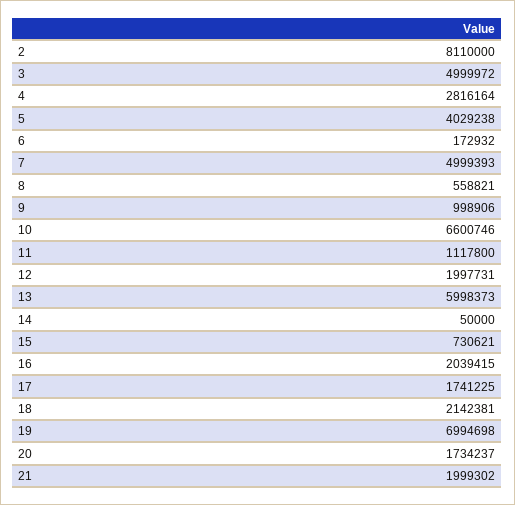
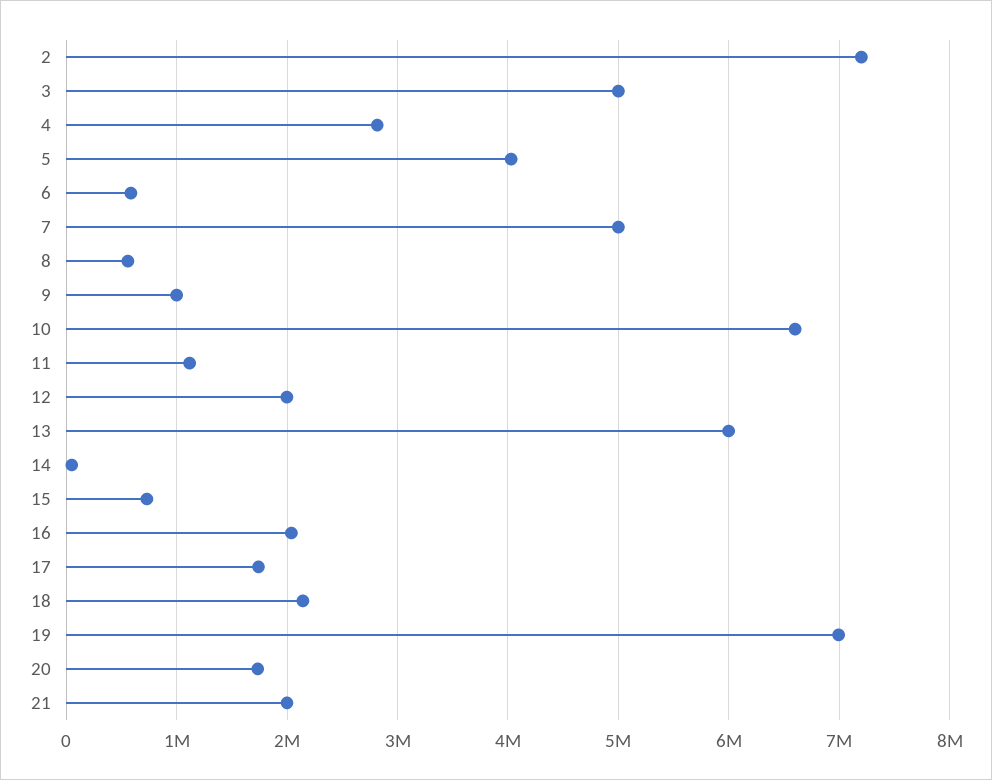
  {
-   "2": 8110000,
+   "2": 7200000,
    "3": 4999972,
    "4": 2816164,
    "5": 4029238,
-   "6": 172932,
+   "6": 600000,
    "7": 4999393,
    "8": 558821,
    "9": 998906,
    "10": 6600746,
    "11": 1117800,
    "12": 1997731,
    "13": 5998373,
    "14": 50000,
    "15": 730621,
    "16": 2039415,
    "17": 1741225,
    "18": 2142381,
    "19": 6994698,
    "20": 1734237,
    "21": 1999302
  }

